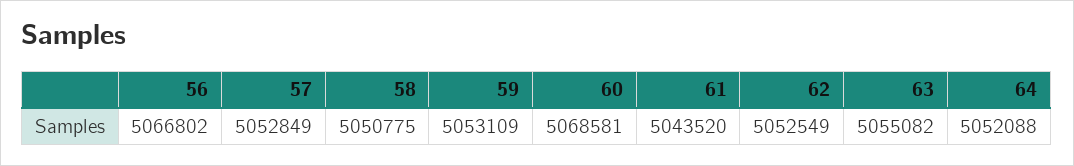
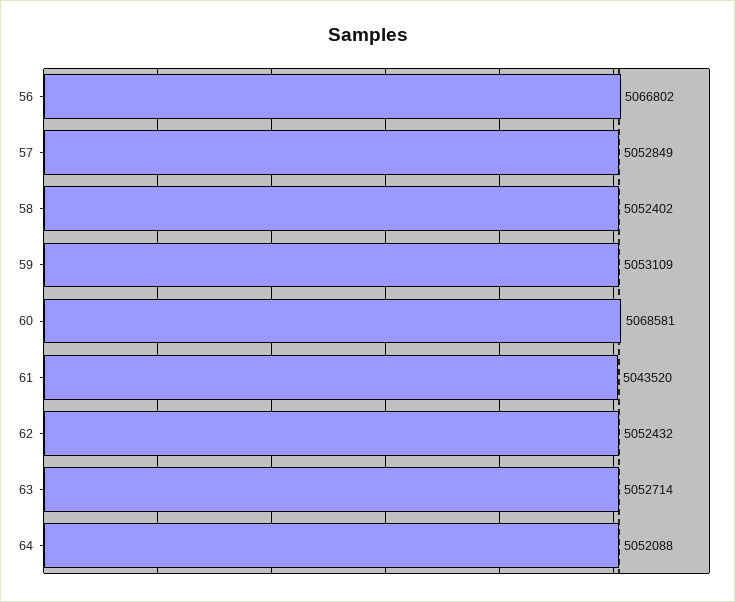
  {
    "56": 5066802,
    "57": 5052849,
-   "58": 5050775,
+   "58": 5052402,
    "59": 5053109,
    "60": 5068581,
    "61": 5043520,
-   "62": 5052549,
+   "62": 5052432,
-   "63": 5055082,
+   "63": 5052714,
    "64": 5052088
  }

